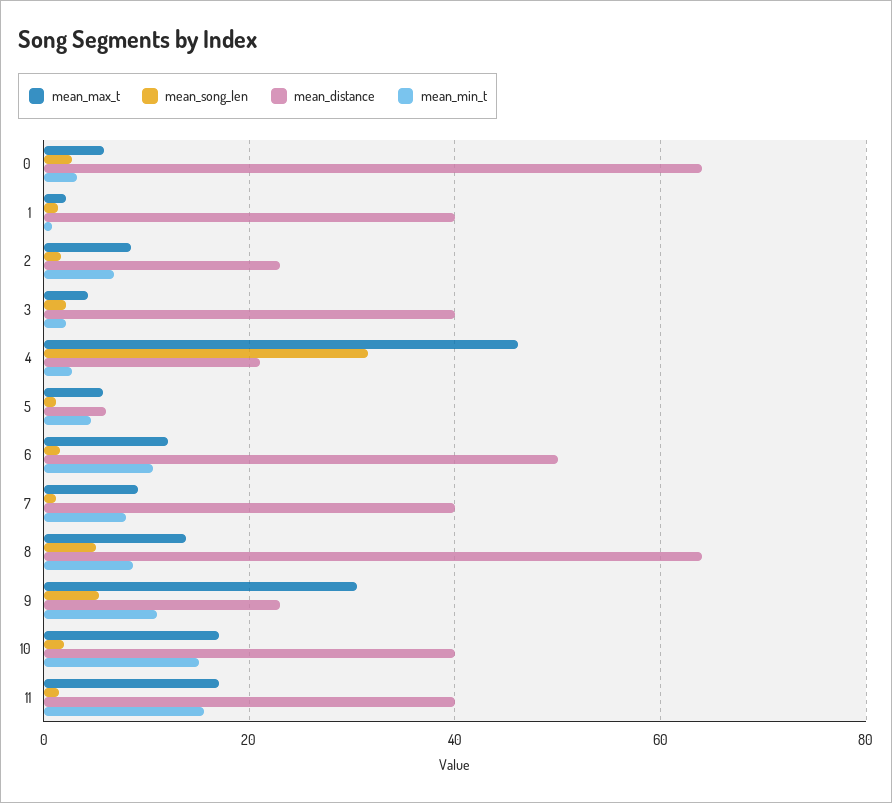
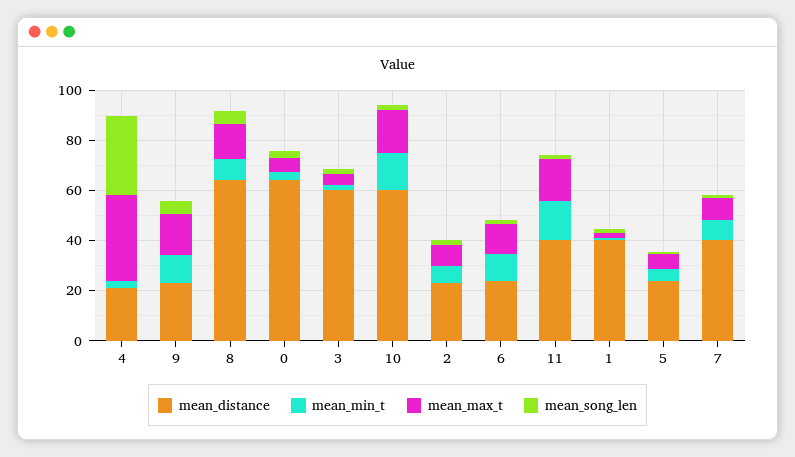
  {
    "mean_max_t": {
      "0": 6,
      "1": 2,
      "2": 8,
      "3": 4,
-     "4": 46,
+     "4": 35,
      "5": 6,
      "6": 12,
      "7": 10,
      "8": 14,
-     "9": 30,
+     "9": 15,
      "10": 18,
      "11": 18
    },
    "mean_song_len": {
      "0": 2,
      "1": 2,
      "2": 2,
      "3": 2,
      "4": 32,
      "5": 2,
      "6": 2,
      "7": 2,
      "8": 6,
      "9": 6,
      "10": 2,
      "11": 2
    },
    "mean_distance": {
      "0": 64,
      "1": 40,
      "2": 24,
-     "3": 40,
+     "3": 60,
      "4": 22,
-     "5": 6,
+     "5": 25,
-     "6": 50,
+     "6": 25,
      "7": 40,
      "8": 64,
      "9": 24,
-     "10": 40,
+     "10": 60,
      "11": 40
    },
    "mean_min_t": {
      "0": 4,
      "1": 0,
      "2": 6,
      "3": 2,
      "4": 2,
      "5": 4,
      "6": 10,
      "7": 8,
      "8": 8,
      "9": 12,
      "10": 16,
      "11": 16
    }
  }

